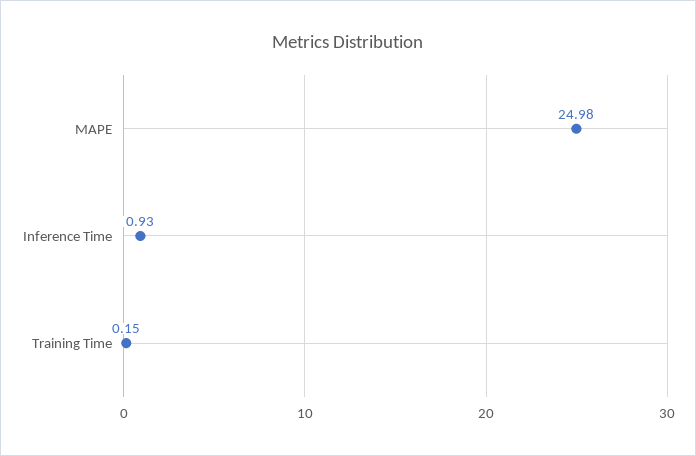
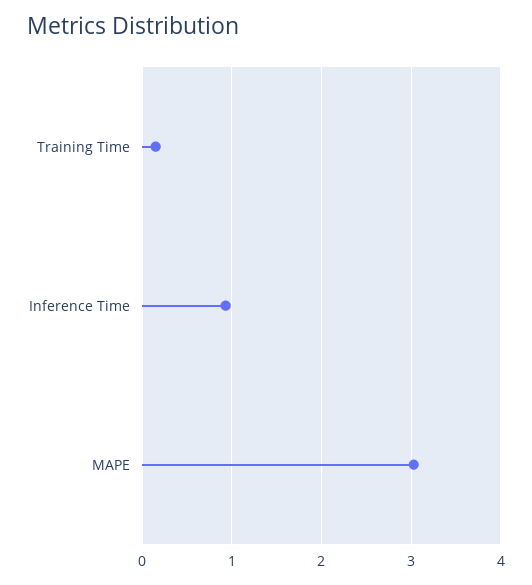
  {
-   "MAPE": 24.98,
+   "MAPE": 3,
    "Inference Time": 0.93,
    "Training Time": 0.15
  }

